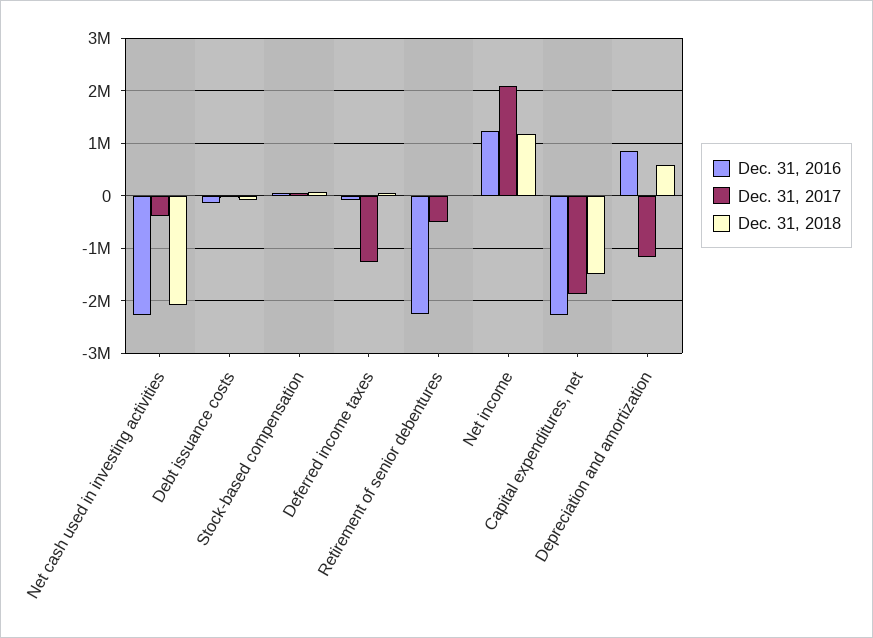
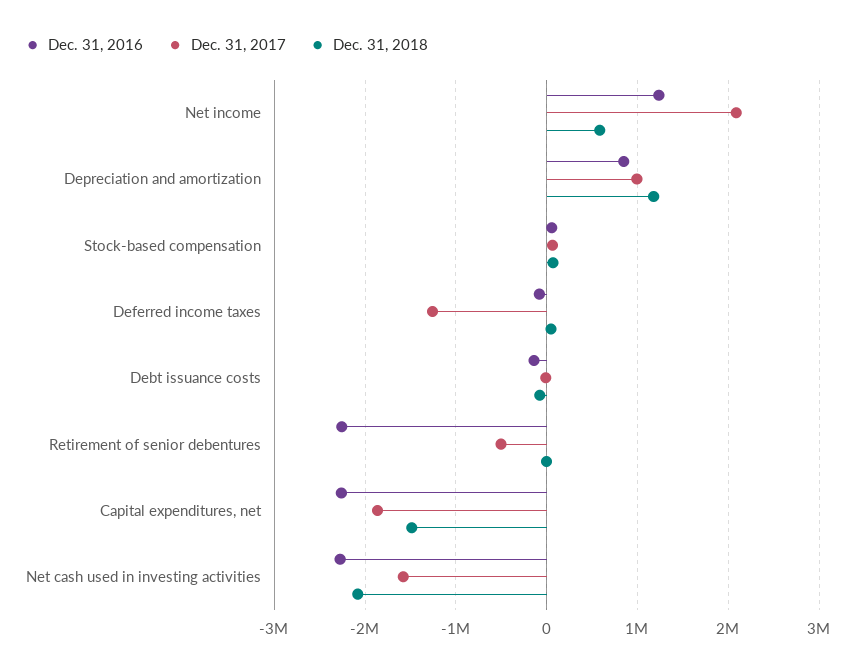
  {
    "Dec. 31, 2016": {
      "Net cash used in investing activities": -2300000,
      "Debt issuance costs": -100000,
      "Stock-based compensation": 100000,
      "Deferred income taxes": -100000,
      "Retirement of senior debentures": -2300000,
      "Net income": 1200000,
      "Capital expenditures, net": -2300000,
      "Depreciation and amortization": 800000
    },
    "Dec. 31, 2017": {
-     "Net cash used in investing activities": -400000,
+     "Net cash used in investing activities": -1600000,
      "Debt issuance costs": 0,
      "Stock-based compensation": 100000,
      "Deferred income taxes": -1300000,
      "Retirement of senior debentures": -500000,
      "Net income": 2100000,
      "Capital expenditures, net": -1900000,
-     "Depreciation and amortization": -1200000
+     "Depreciation and amortization": 1000000
    },
    "Dec. 31, 2018": {
      "Net cash used in investing activities": -2100000,
      "Debt issuance costs": -100000,
      "Stock-based compensation": 100000,
      "Deferred income taxes": 0,
      "Retirement of senior debentures": 0,
-     "Net income": 1200000,
+     "Net income": 600000,
      "Capital expenditures, net": -1500000,
-     "Depreciation and amortization": 600000
+     "Depreciation and amortization": 1200000
    }
  }

